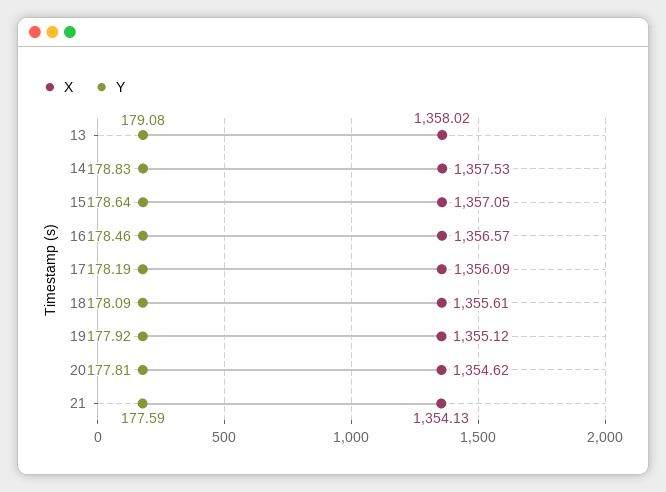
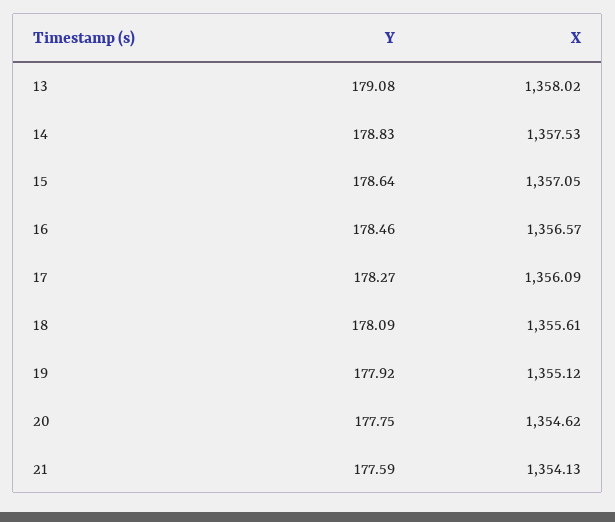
  {
    "X": {
      "13": 1358.02,
      "14": 1357.53,
      "15": 1357.05,
      "16": 1356.57,
      "17": 1356.09,
      "18": 1355.61,
      "19": 1355.12,
      "20": 1354.62,
      "21": 1354.13
    },
    "Y": {
      "13": 179.08,
      "14": 178.83,
      "15": 178.64,
      "16": 178.46,
-     "17": 178.19,
+     "17": 178.27,
      "18": 178.09,
      "19": 177.92,
-     "20": 177.81,
+     "20": 177.75,
      "21": 177.59
    }
  }

